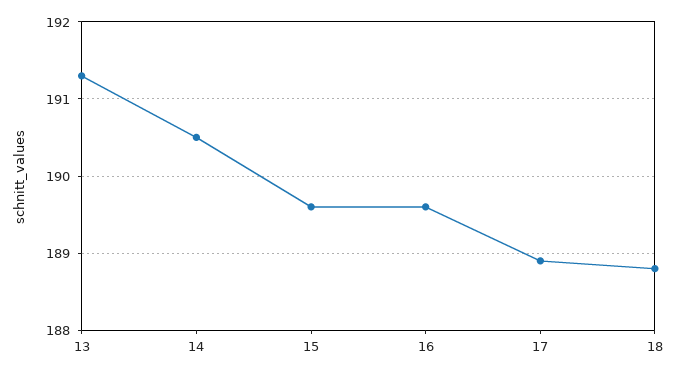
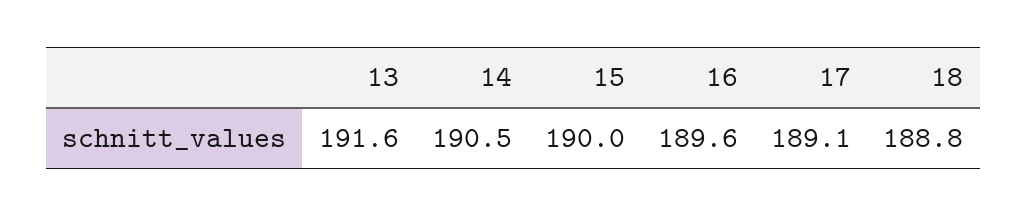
  {
-   "13": 191.3,
+   "13": 191.6,
    "14": 190.5,
-   "15": 189.6,
+   "15": 190,
    "16": 189.6,
-   "17": 188.9,
+   "17": 189.1,
    "18": 188.8
  }

